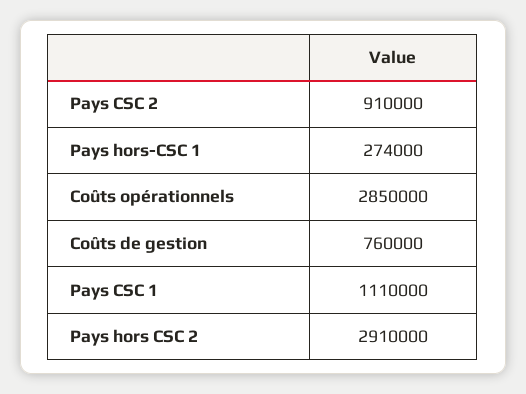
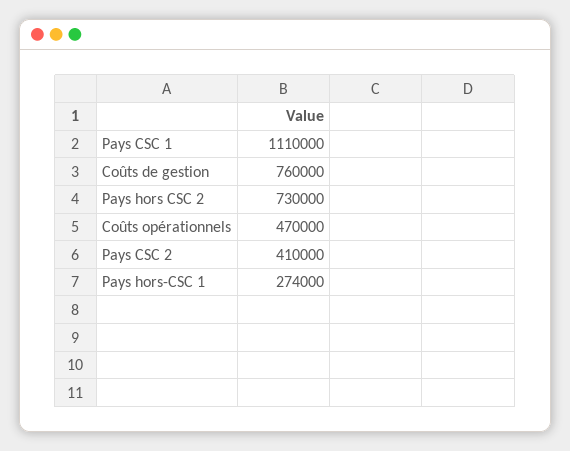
  {
-   "Pays CSC 2": 910000,
+   "Pays CSC 2": 410000,
    "Pays hors-CSC 1": 274000,
-   "Coûts opérationnels": 2850000,
+   "Coûts opérationnels": 470000,
    "Coûts de gestion": 760000,
    "Pays CSC 1": 1110000,
-   "Pays hors CSC 2": 2910000
+   "Pays hors CSC 2": 730000
  }

